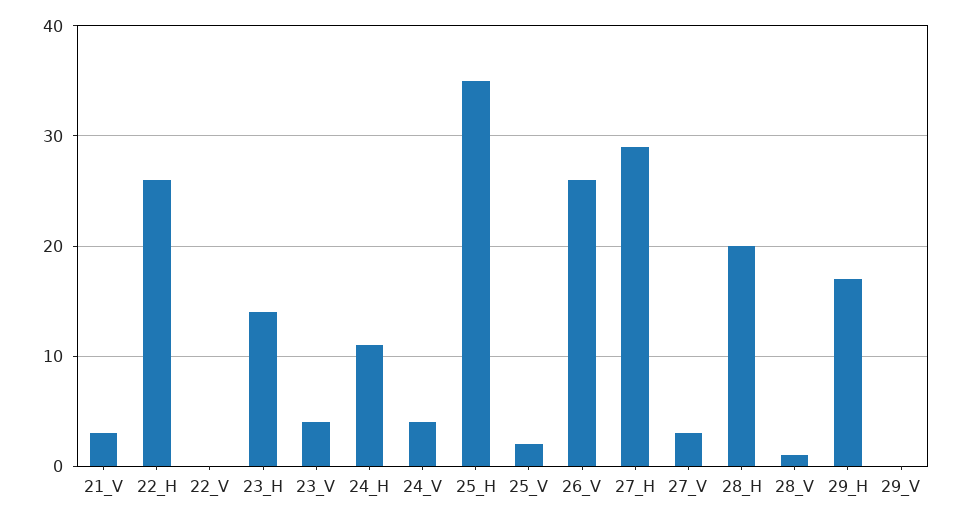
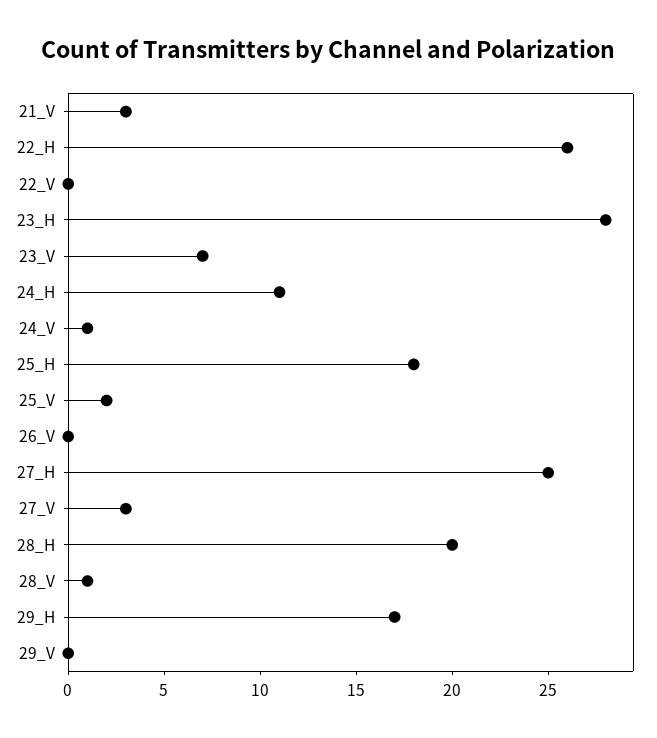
  {
    "21_V": 3,
    "22_H": 26,
    "22_V": 0,
-   "23_H": 14,
+   "23_H": 28,
-   "23_V": 4,
+   "23_V": 7,
    "24_H": 11,
-   "24_V": 4,
+   "24_V": 1,
-   "25_H": 35,
+   "25_H": 18,
    "25_V": 2,
-   "26_V": 26,
+   "26_V": 0,
-   "27_H": 29,
+   "27_H": 25,
    "27_V": 3,
    "28_H": 20,
    "28_V": 1,
    "29_H": 17,
    "29_V": 0
  }

